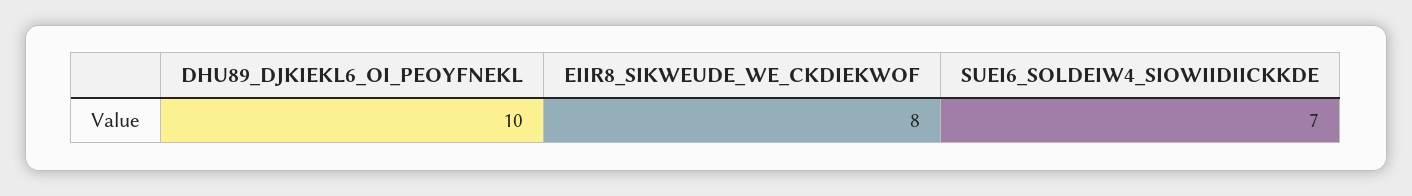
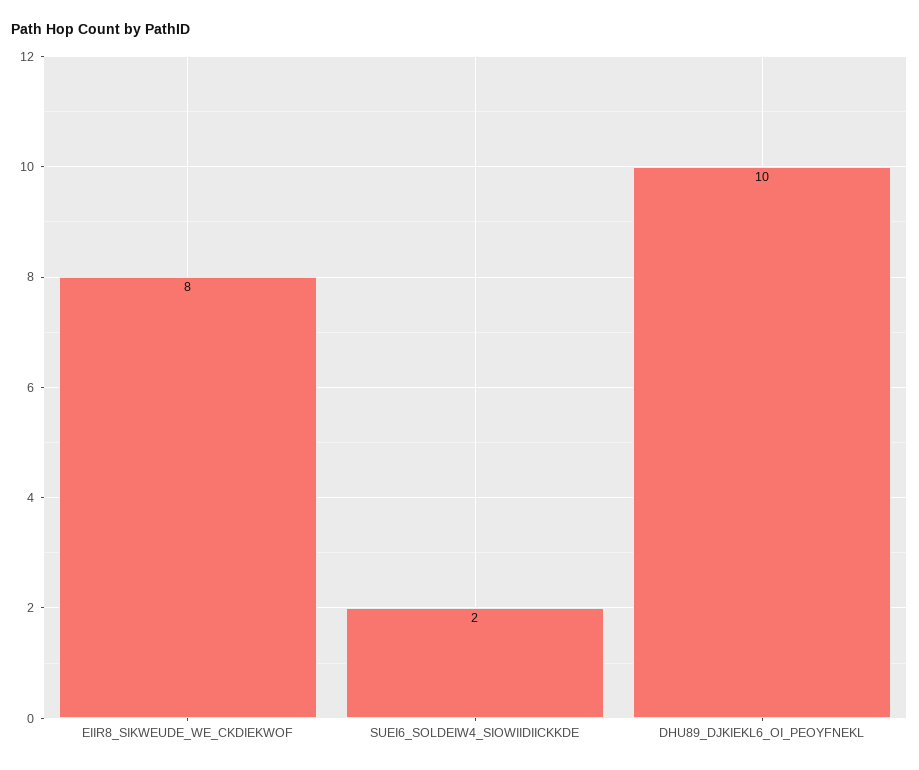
  {
    "DHU89_DJKIEKL6_OI_PEOYFNEKL": 10,
    "EIIR8_SIKWEUDE_WE_CKDIEKWOF": 8,
-   "SUEI6_SOLDEIW4_SIOWIIDIICKKDE": 7
+   "SUEI6_SOLDEIW4_SIOWIIDIICKKDE": 2
  }

